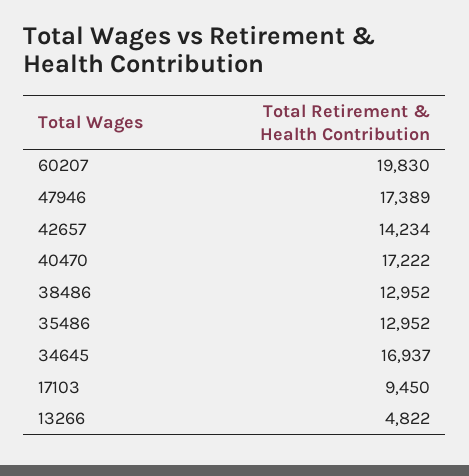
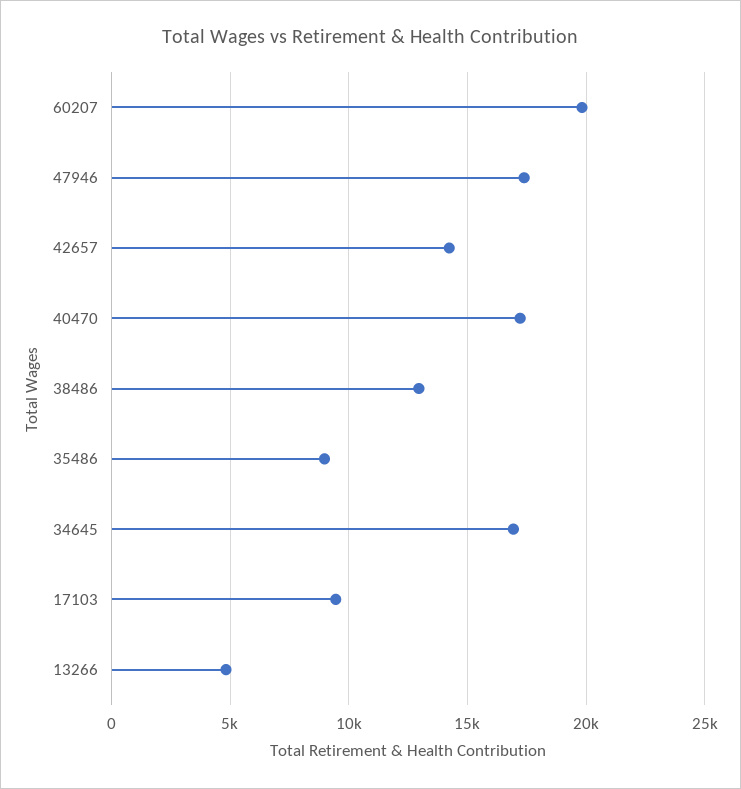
  {
    "60207": 19830,
    "47946": 17389,
    "42657": 14234,
    "40470": 17222,
    "38486": 12952,
-   "35486": 12952,
+   "35486": 9000,
    "34645": 16937,
    "17103": 9450,
    "13266": 4822
  }

